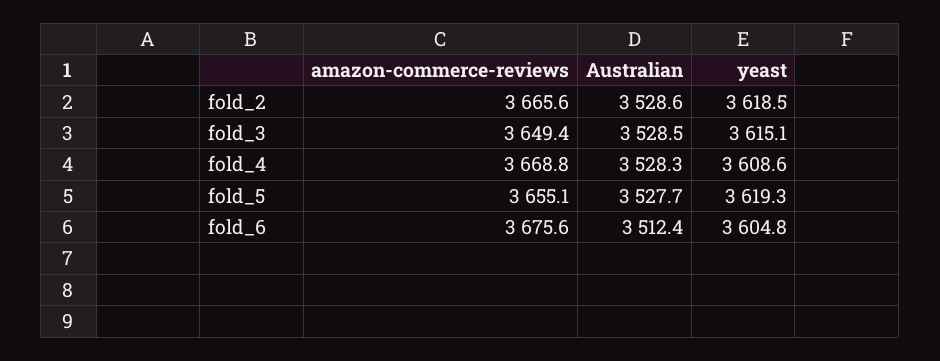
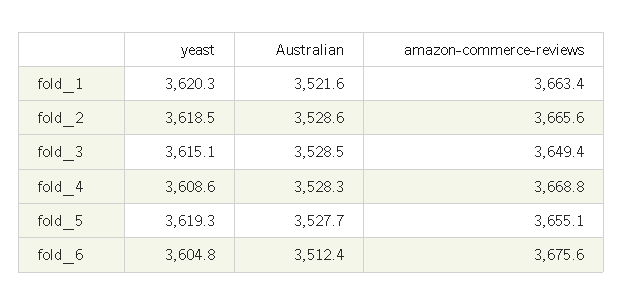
  {
    "amazon-commerce-reviews": {
      "fold_2": 3665.6,
      "fold_3": 3649.4,
      "fold_4": 3668.8,
      "fold_5": 3655.1,
-     "fold_6": 3675.6
+     "fold_6": 3675.6,
+     "fold_1": 3663.4
    },
    "Australian": {
      "fold_2": 3528.6,
      "fold_3": 3528.5,
      "fold_4": 3528.3,
      "fold_5": 3527.7,
-     "fold_6": 3512.4
+     "fold_6": 3512.4,
+     "fold_1": 3521.6
    },
    "yeast": {
      "fold_2": 3618.5,
      "fold_3": 3615.1,
      "fold_4": 3608.6,
      "fold_5": 3619.3,
-     "fold_6": 3604.8
+     "fold_6": 3604.8,
+     "fold_1": 3620.3
    }
  }

